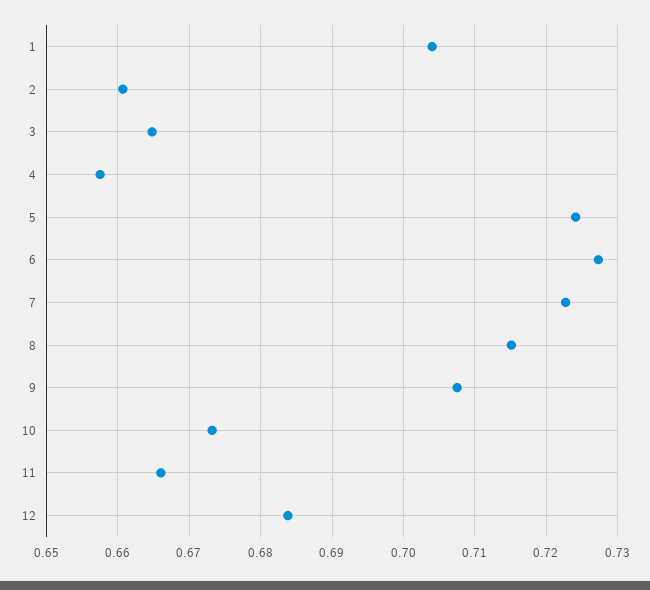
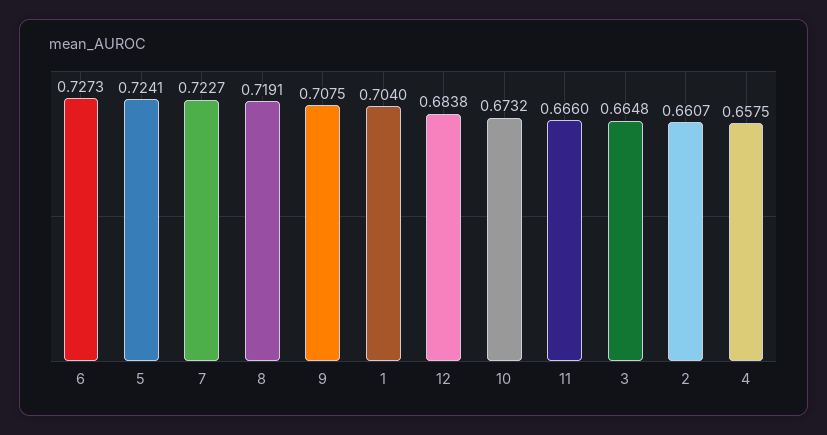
  {
    "1": 0.704,
    "2": 0.6607,
    "3": 0.6648,
    "4": 0.6575,
    "5": 0.7241,
    "6": 0.7273,
    "7": 0.7227,
-   "8": 0.715,
+   "8": 0.7191,
    "9": 0.7075,
    "10": 0.6732,
    "11": 0.666,
    "12": 0.6838
  }

